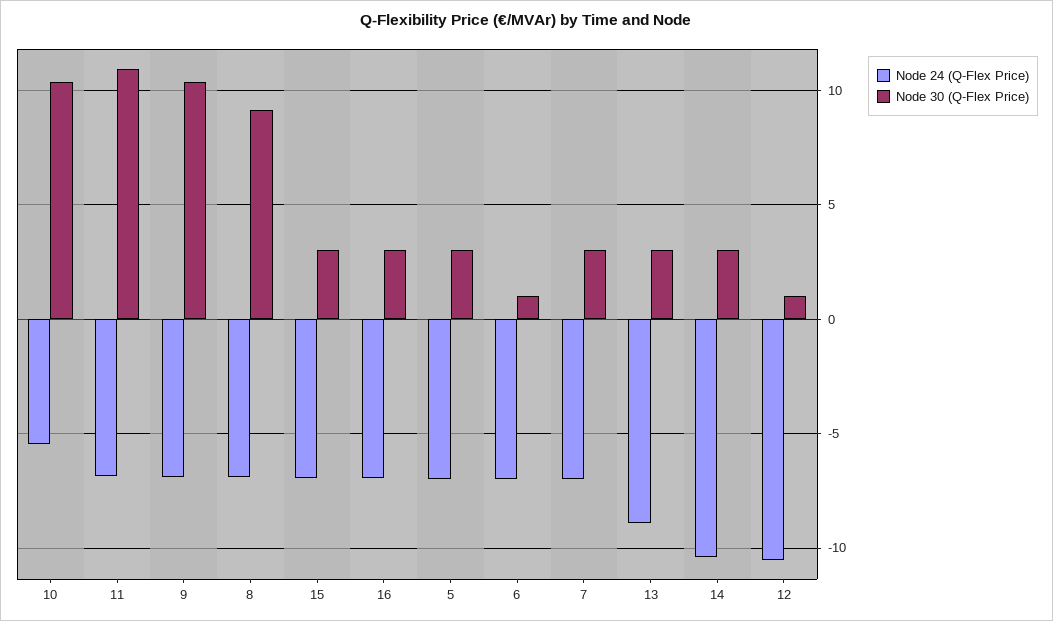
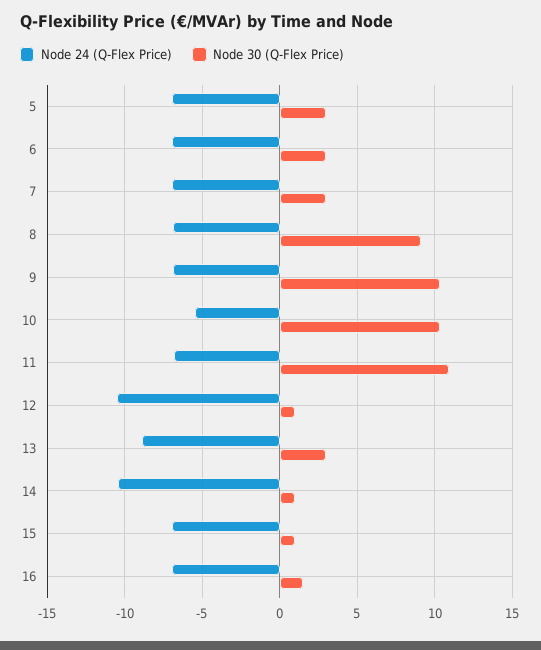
  {
    "Node 24 (Q-Flex Price)": {
      "10": -5.5,
      "11": -7,
      "9": -7,
      "8": -7,
      "15": -7,
      "16": -7,
      "5": -7,
      "6": -7,
      "7": -7,
      "13": -9,
      "14": -10.5,
      "12": -10.5
    },
    "Node 30 (Q-Flex Price)": {
      "10": 10.5,
      "11": 11,
      "9": 10.5,
      "8": 9,
-     "15": 3,
+     "15": 1,
-     "16": 3,
+     "16": 1.5,
      "5": 3,
-     "6": 1,
+     "6": 3,
      "7": 3,
      "13": 3,
-     "14": 3,
+     "14": 1,
      "12": 1
    }
  }

